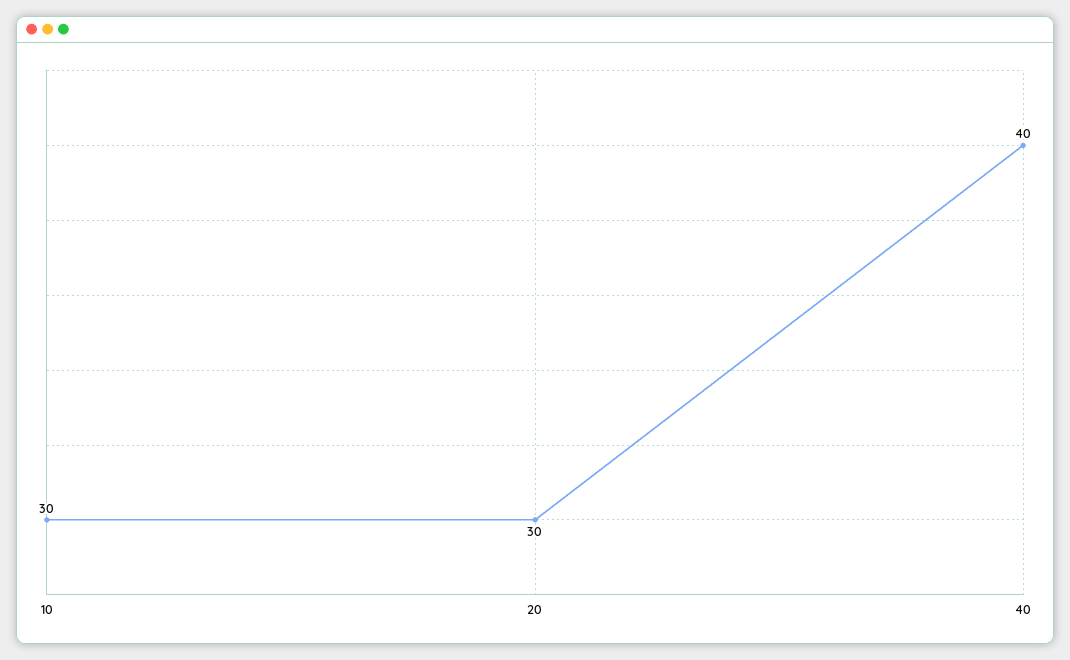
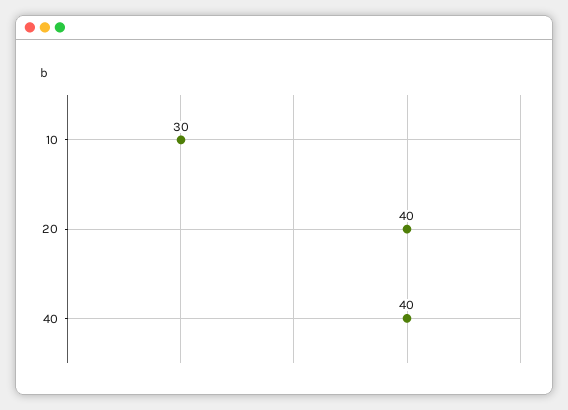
  {
    "10": 30,
-   "20": 30,
+   "20": 40,
    "40": 40
  }

